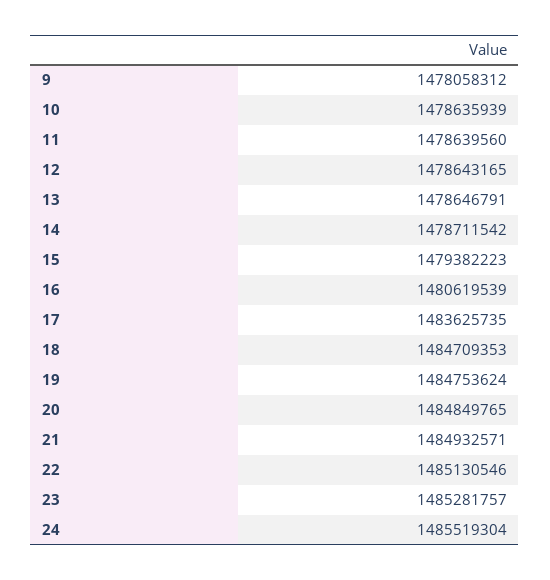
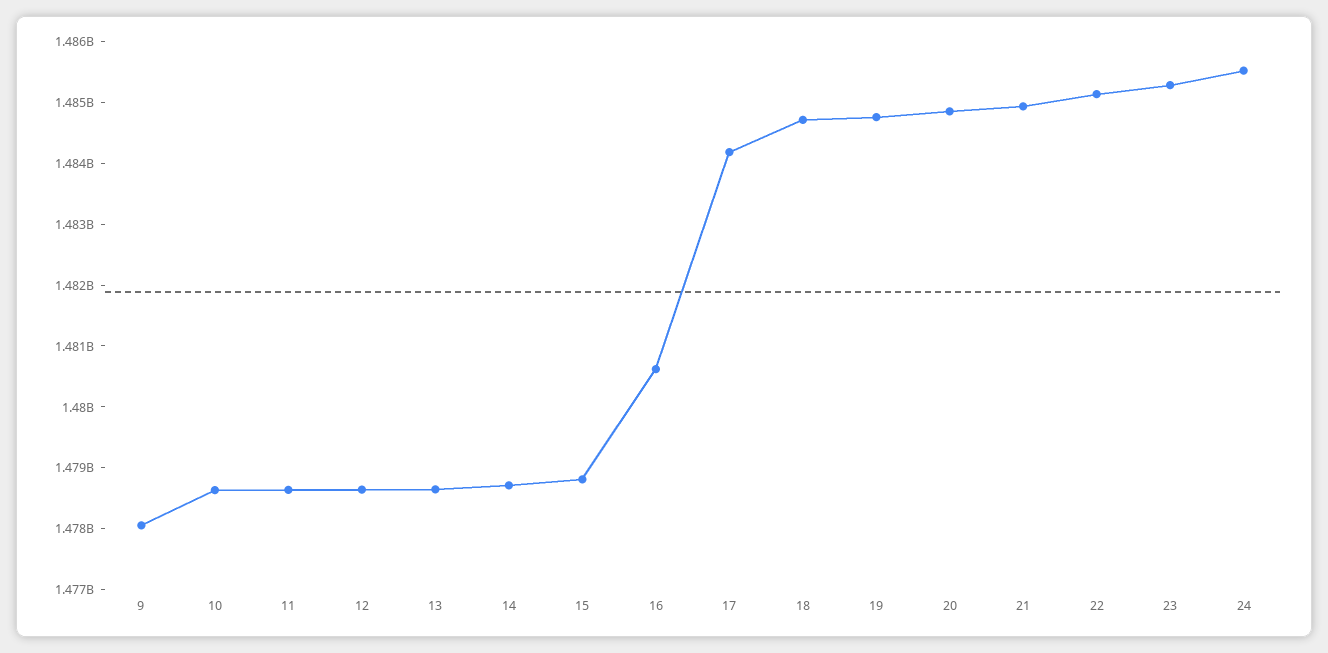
  {
    "9": 1478058312,
    "10": 1478635939,
    "11": 1478639560,
    "12": 1478643165,
    "13": 1478646791,
    "14": 1478711542,
-   "15": 1479382223,
+   "15": 1478800000,
    "16": 1480619539,
-   "17": 1483625735,
+   "17": 1484200000,
    "18": 1484709353,
    "19": 1484753624,
    "20": 1484849765,
    "21": 1484932571,
    "22": 1485130546,
    "23": 1485281757,
    "24": 1485519304
  }

